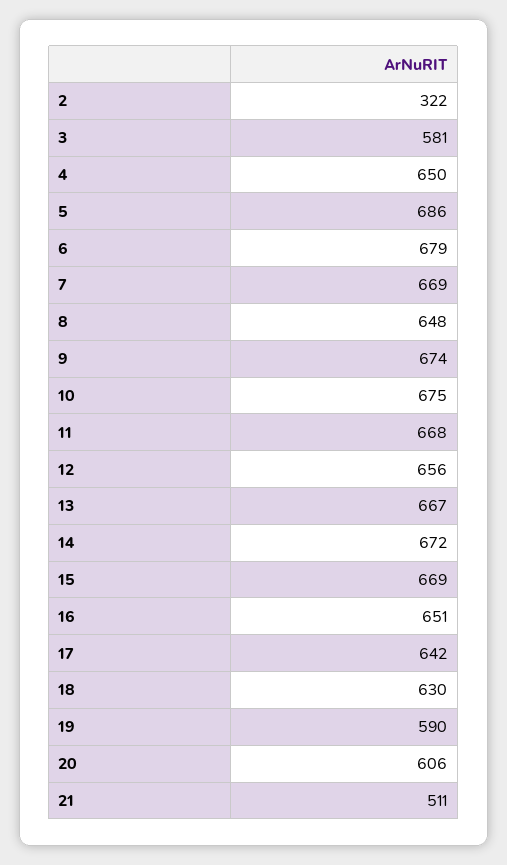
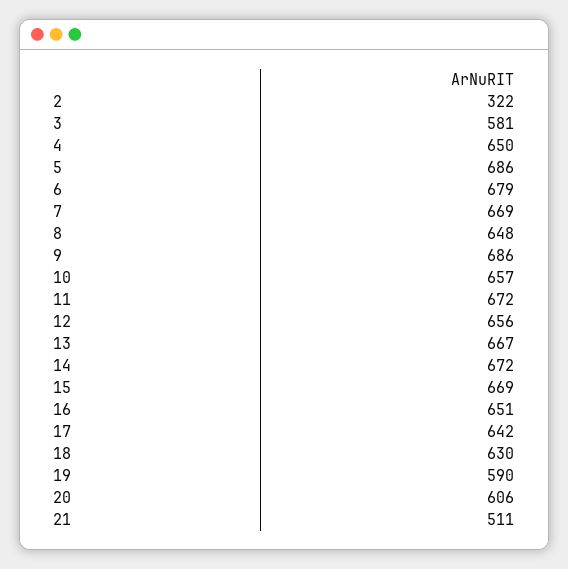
  {
    "2": 322,
    "3": 581,
    "4": 650,
    "5": 686,
    "6": 679,
    "7": 669,
    "8": 648,
-   "9": 674,
+   "9": 686,
-   "10": 675,
+   "10": 657,
-   "11": 668,
+   "11": 672,
    "12": 656,
    "13": 667,
    "14": 672,
    "15": 669,
    "16": 651,
    "17": 642,
    "18": 630,
    "19": 590,
    "20": 606,
    "21": 511
  }

